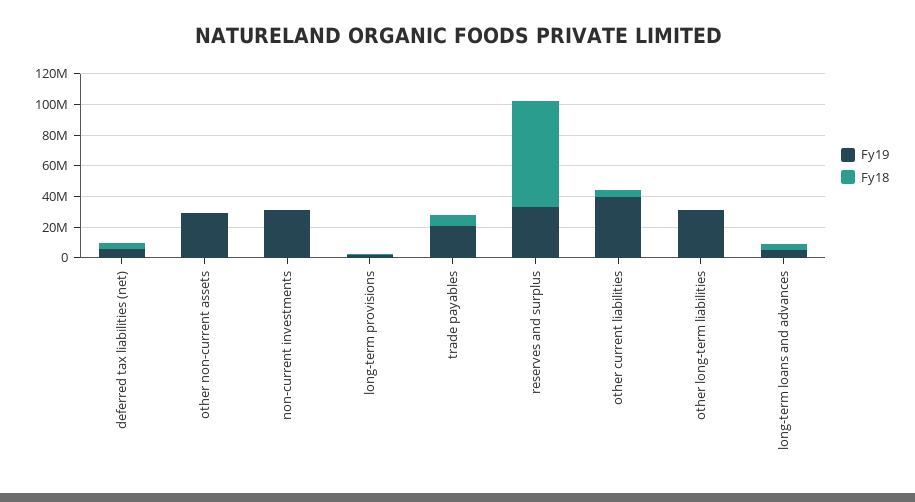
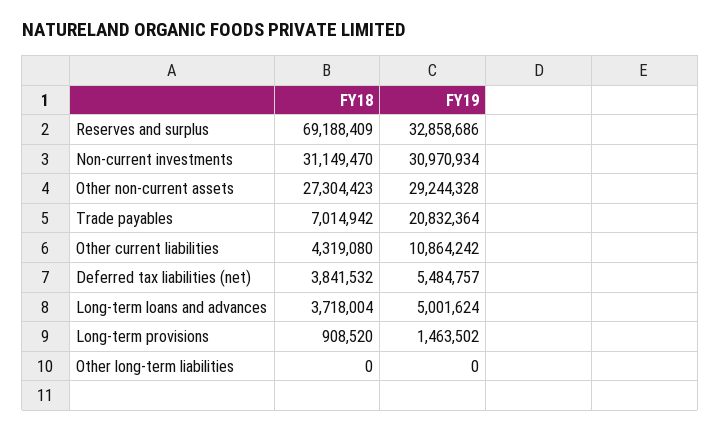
  {
    "Fy19": {
      "deferred tax liabilities (net)": 5484757,
      "other non-current assets": 29244328,
      "non-current investments": 30970934,
      "long-term provisions": 1463502,
      "trade payables": 20832364,
      "reserves and surplus": 32858686,
-     "other current liabilities": 40000000,
+     "other current liabilities": 10864242,
-     "other long-term liabilities": 30000000,
+     "other long-term liabilities": 0,
      "long-term loans and advances": 5001624
    },
    "Fy18": {
      "deferred tax liabilities (net)": 3841532,
-     "other non-current assets": 0,
+     "other non-current assets": 27304423,
-     "non-current investments": 0,
+     "non-current investments": 31149470,
      "long-term provisions": 908520,
      "trade payables": 7014942,
      "reserves and surplus": 69188409,
      "other current liabilities": 4319080,
      "other long-term liabilities": 0,
      "long-term loans and advances": 3718004
    }
  }

